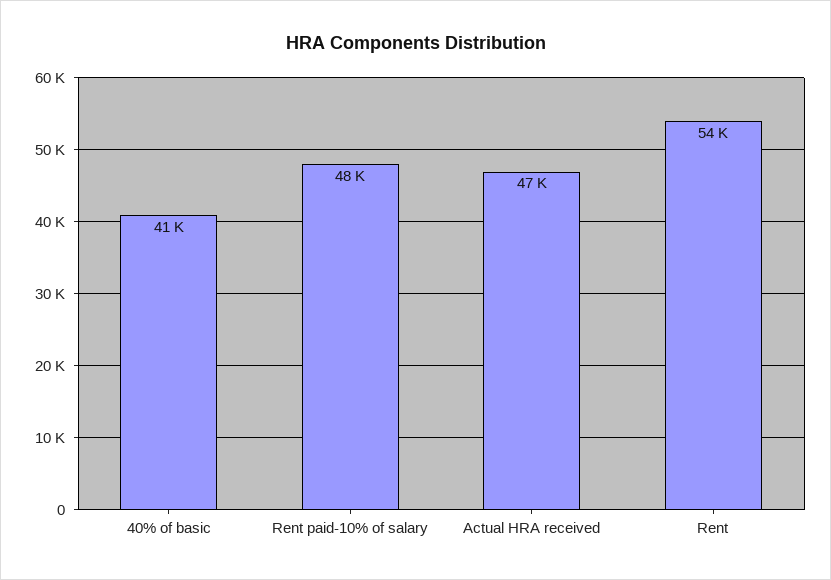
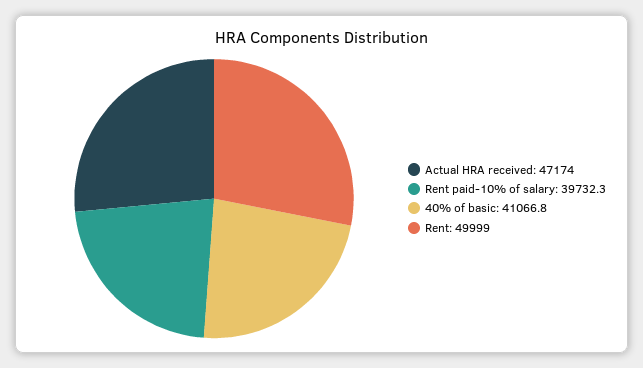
  {
    "40% of basic": 41066.8,
-   "Rent paid-10% of salary": 48000,
+   "Rent paid-10% of salary": 39732.3,
    "Actual HRA received": 47174,
-   "Rent": 54000
+   "Rent": 49999
  }

